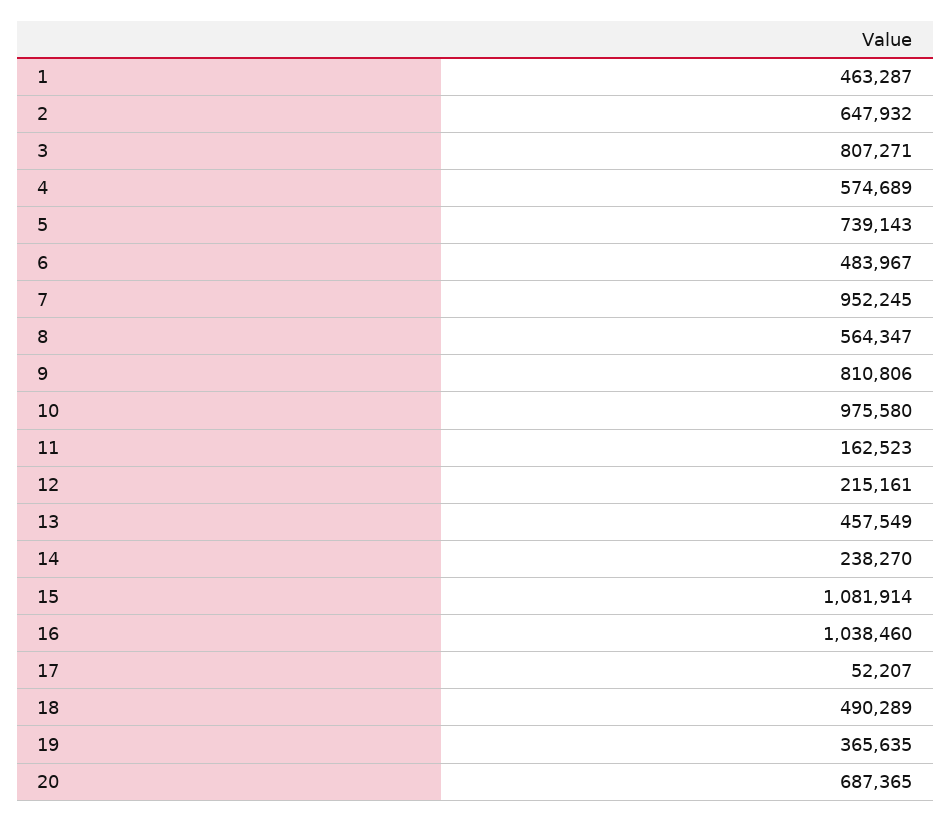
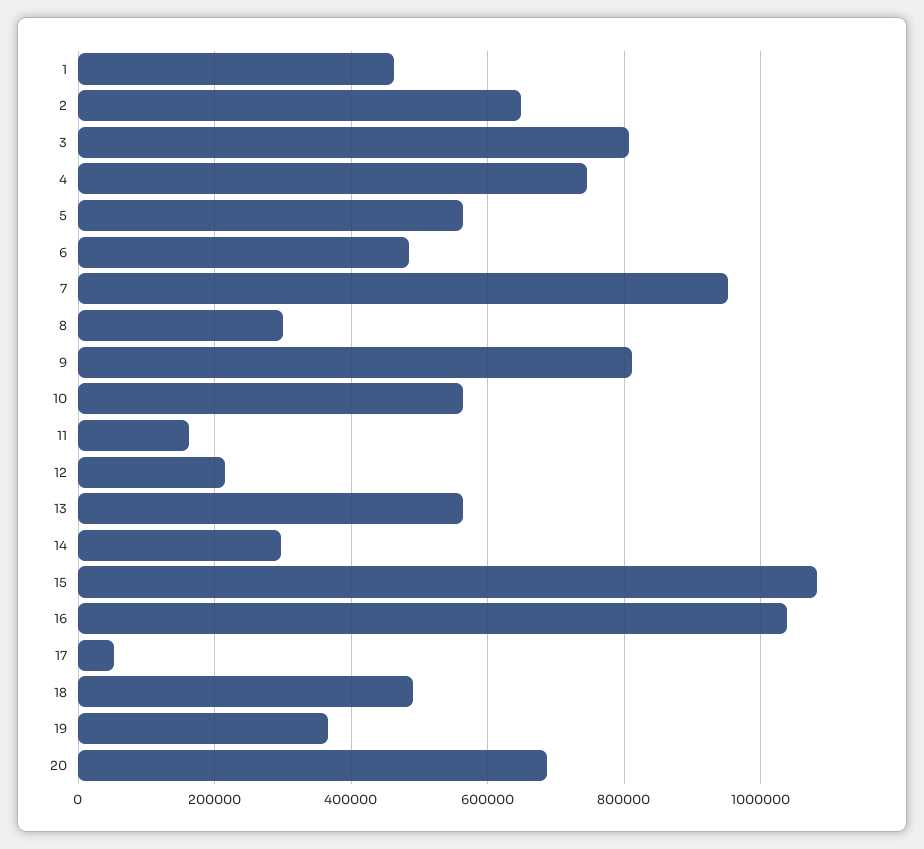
  {
    "1": 463287,
    "2": 647932,
    "3": 807271,
-   "4": 574689,
+   "4": 740000,
-   "5": 739143,
+   "5": 560000,
    "6": 483967,
    "7": 952245,
-   "8": 564347,
+   "8": 300000,
    "9": 810806,
-   "10": 975580,
+   "10": 560000,
    "11": 162523,
    "12": 215161,
-   "13": 457549,
+   "13": 560000,
-   "14": 238270,
+   "14": 300000,
    "15": 1081914,
    "16": 1038460,
    "17": 52207,
    "18": 490289,
    "19": 365635,
    "20": 687365
  }

